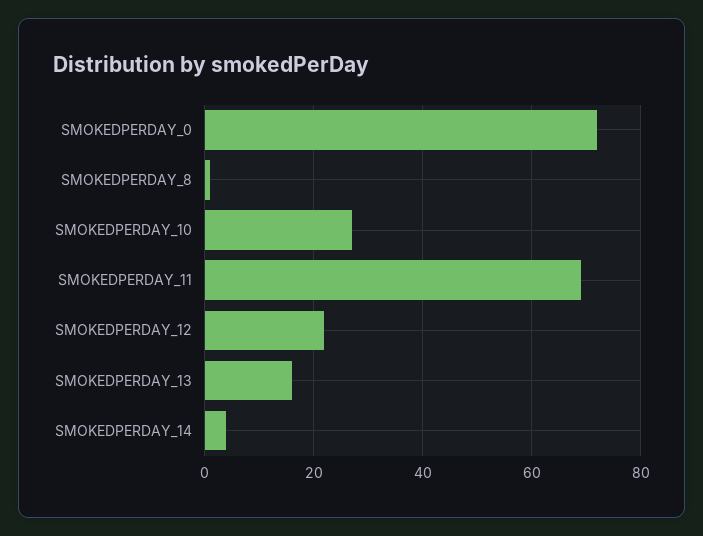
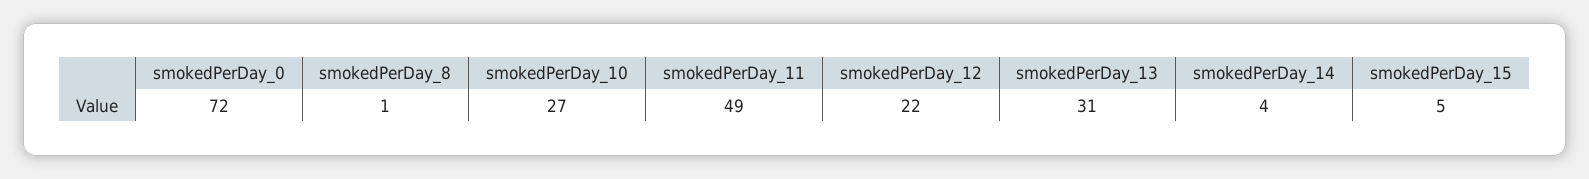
  {
    "SMOKEDPERDAY_0": 72,
    "SMOKEDPERDAY_8": 1,
    "SMOKEDPERDAY_10": 27,
-   "SMOKEDPERDAY_11": 70,
+   "SMOKEDPERDAY_11": 49,
    "SMOKEDPERDAY_12": 22,
-   "SMOKEDPERDAY_13": 15,
+   "SMOKEDPERDAY_13": 31,
-   "SMOKEDPERDAY_14": 4
+   "SMOKEDPERDAY_14": 4,
+   "smokedPerDay_15": 5
  }

